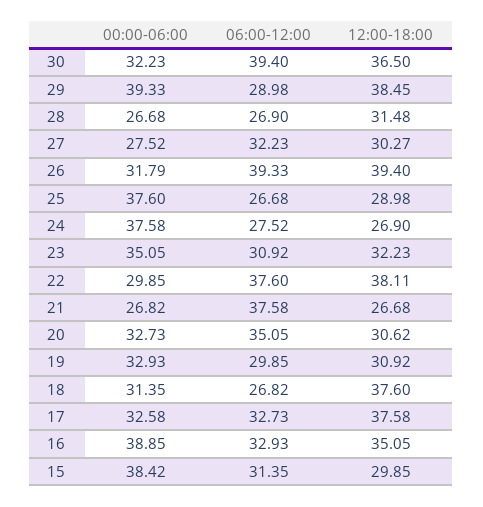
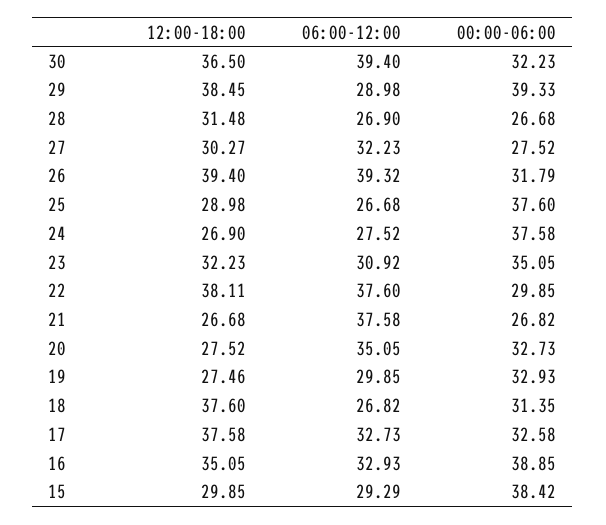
  {
    "00:00-06:00": {
      "30": 32.23,
      "29": 39.33,
      "28": 26.68,
      "27": 27.52,
      "26": 31.79,
      "25": 37.6,
      "24": 37.58,
      "23": 35.05,
      "22": 29.85,
      "21": 26.82,
      "20": 32.73,
      "19": 32.93,
      "18": 31.35,
      "17": 32.58,
      "16": 38.85,
      "15": 38.42
    },
    "06:00-12:00": {
      "30": 39.4,
      "29": 28.98,
      "28": 26.9,
      "27": 32.23,
-     "26": 39.33,
+     "26": 39.32,
      "25": 26.68,
      "24": 27.52,
      "23": 30.92,
      "22": 37.6,
      "21": 37.58,
      "20": 35.05,
      "19": 29.85,
      "18": 26.82,
      "17": 32.73,
      "16": 32.93,
-     "15": 31.35
+     "15": 29.29
    },
    "12:00-18:00": {
      "30": 36.5,
      "29": 38.45,
      "28": 31.48,
      "27": 30.27,
      "26": 39.4,
      "25": 28.98,
      "24": 26.9,
      "23": 32.23,
      "22": 38.11,
      "21": 26.68,
-     "20": 30.62,
+     "20": 27.52,
-     "19": 30.92,
+     "19": 27.46,
      "18": 37.6,
      "17": 37.58,
      "16": 35.05,
      "15": 29.85
    }
  }

